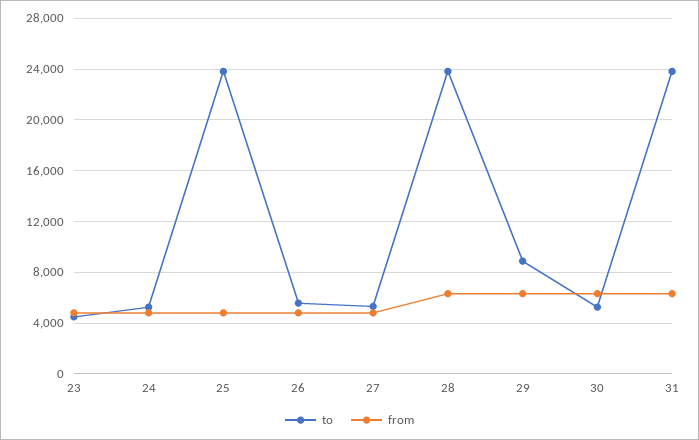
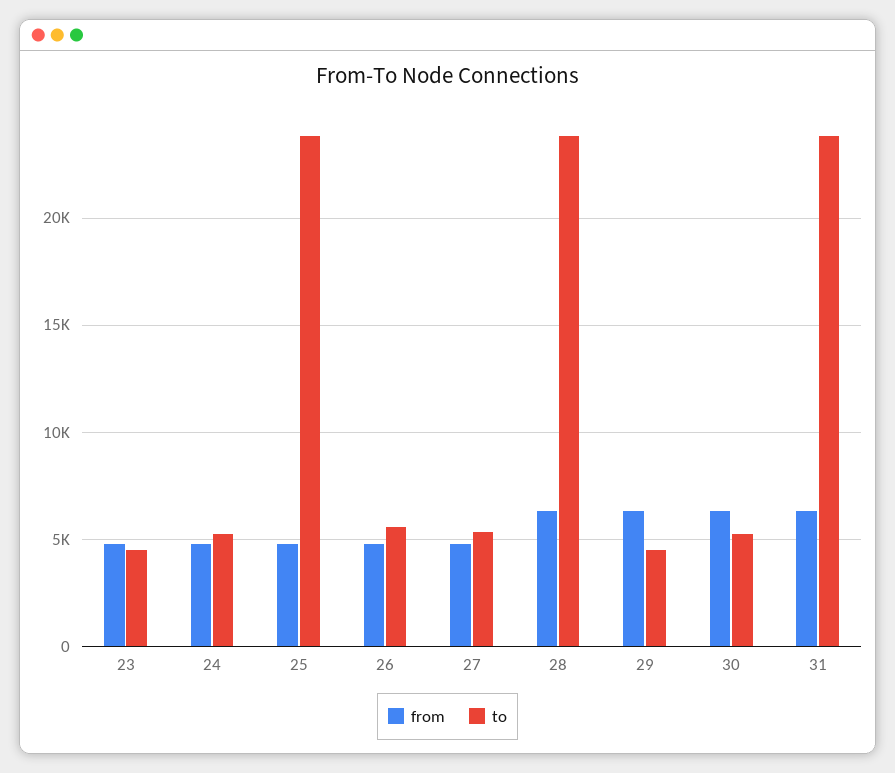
  {
    "to": {
      "23": 4500,
      "24": 5500,
      "25": 24000,
      "26": 5500,
      "27": 5500,
      "28": 24000,
-     "29": 9000,
+     "29": 4500,
      "30": 5500,
      "31": 24000
    },
    "from": {
      "23": 5000,
      "24": 5000,
      "25": 5000,
      "26": 5000,
      "27": 5000,
      "28": 6500,
      "29": 6500,
      "30": 6500,
      "31": 6500
    }
  }

